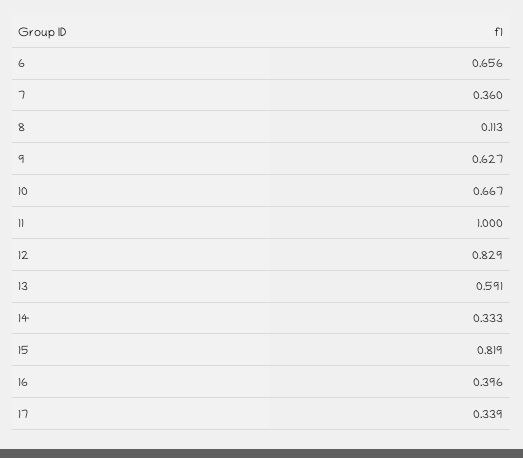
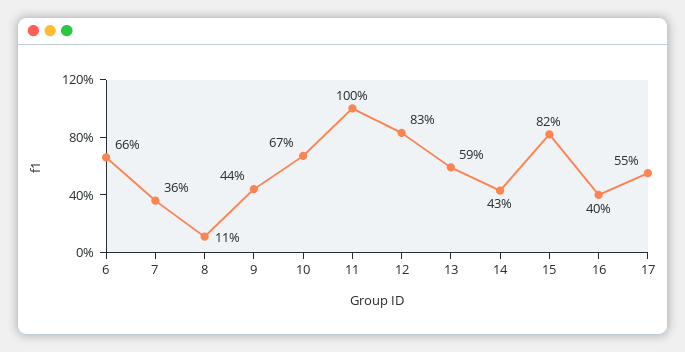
  {
    "6": 0.656,
    "7": 0.36,
    "8": 0.113,
-   "9": 0.627,
+   "9": 0.44,
    "10": 0.667,
    "11": 1,
    "12": 0.829,
    "13": 0.591,
-   "14": 0.333,
+   "14": 0.43,
    "15": 0.819,
    "16": 0.396,
-   "17": 0.339
+   "17": 0.55
  }

